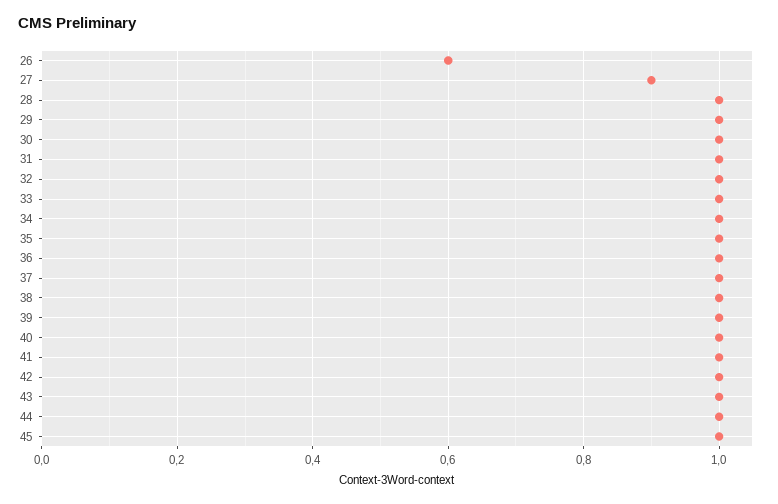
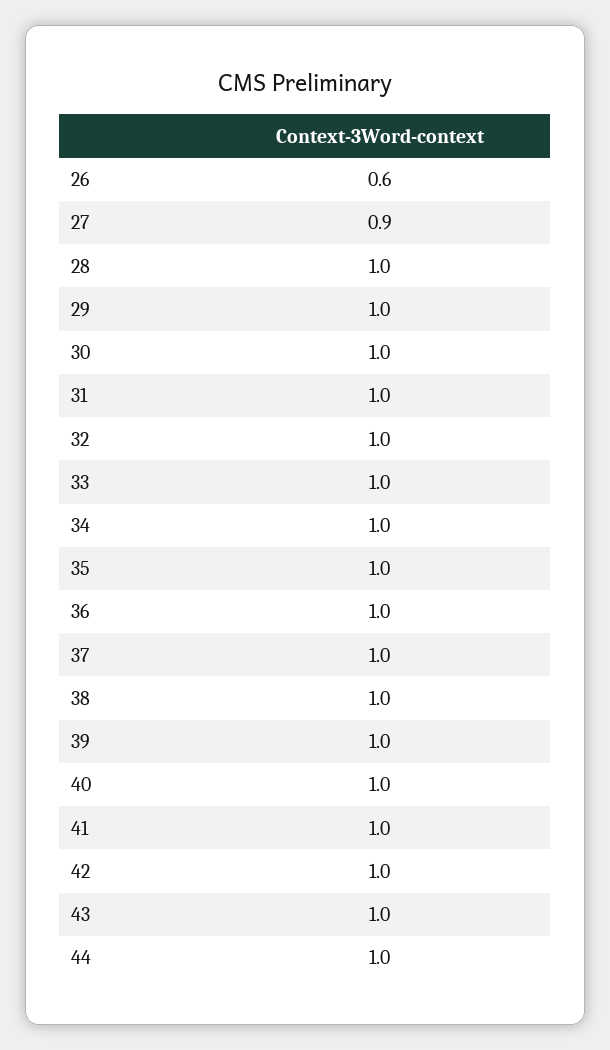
  {
    "26": 0.6,
    "27": 0.9,
    "28": 1,
    "29": 1,
    "30": 1,
    "31": 1,
    "32": 1,
    "33": 1,
    "34": 1,
    "35": 1,
    "36": 1,
    "37": 1,
    "38": 1,
    "39": 1,
    "40": 1,
    "41": 1,
    "42": 1,
    "43": 1,
-   "44": 1,
+   "44": 1
-   "45": 1
  }

